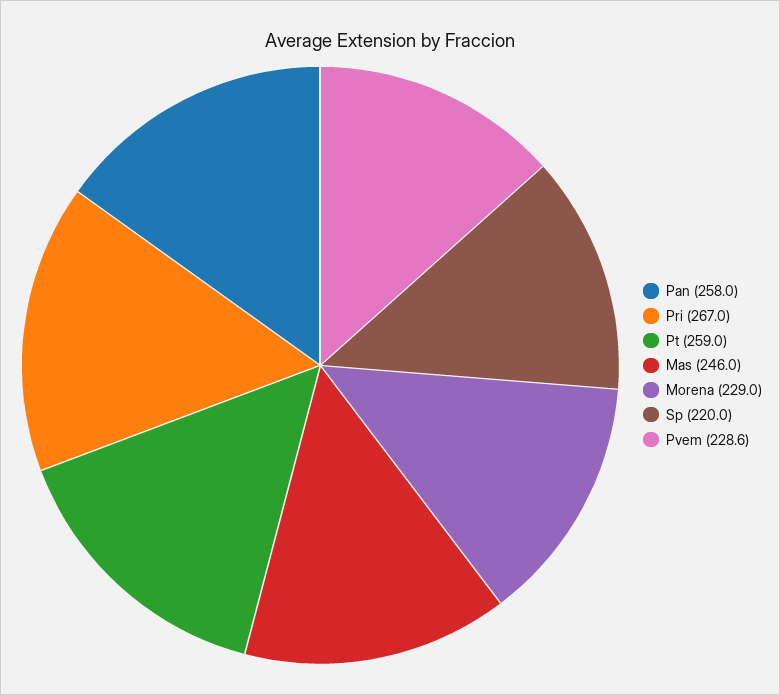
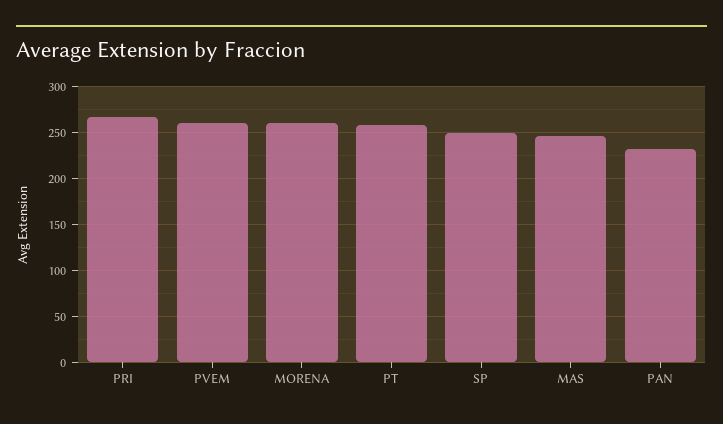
  {
-   "Pan": 258,
+   "Pan": 230,
    "Pri": 267,
    "Pt": 259,
    "Mas": 246,
-   "Morena": 229,
+   "Morena": 260,
-   "Sp": 220,
+   "Sp": 250,
-   "Pvem": 228.6
+   "Pvem": 260
  }

